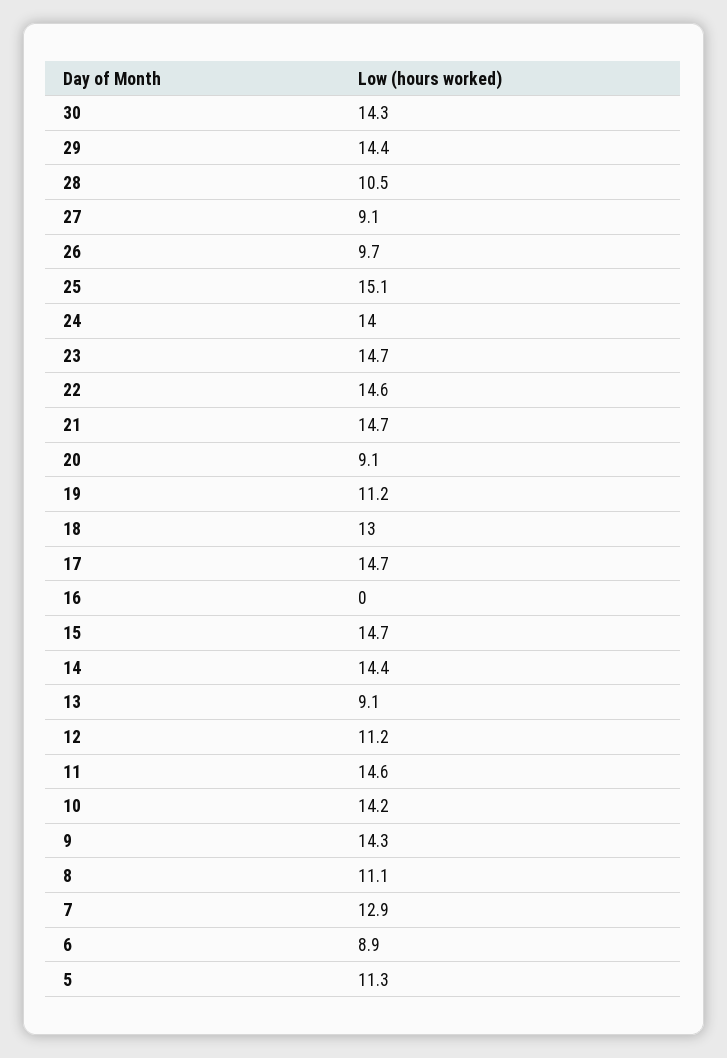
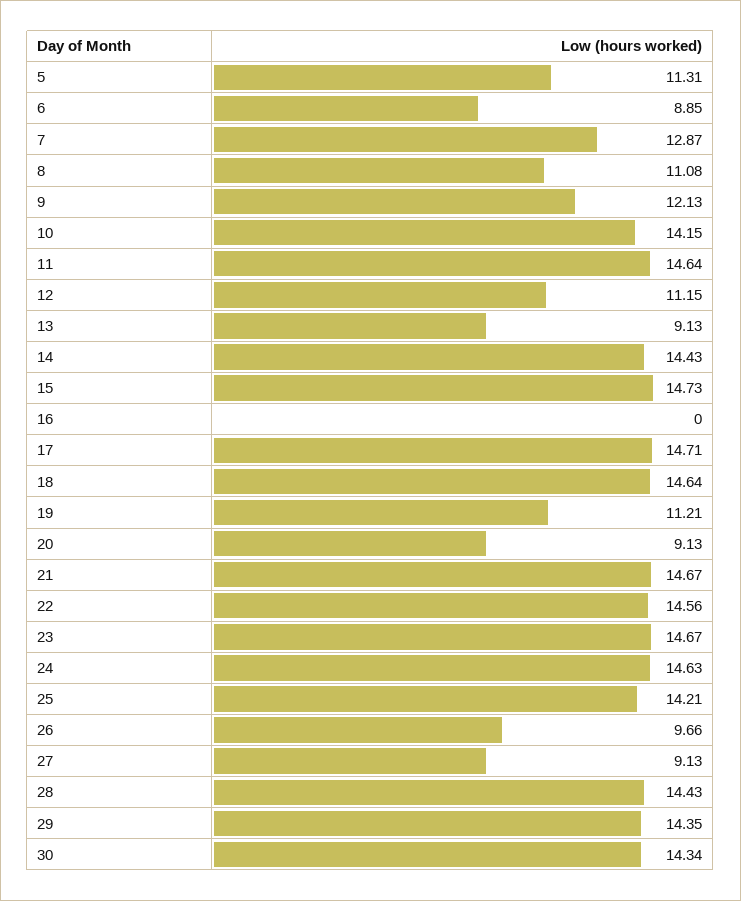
  {
    "30": 14.34,
    "29": 14.35,
-   "28": 10.5,
+   "28": 14.43,
    "27": 9.13,
    "26": 9.66,
-   "25": 15.1,
+   "25": 14.21,
-   "24": 14,
+   "24": 14.63,
    "23": 14.67,
    "22": 14.56,
    "21": 14.67,
    "20": 9.13,
    "19": 11.21,
-   "18": 13,
+   "18": 14.64,
    "17": 14.71,
    "16": 0,
    "15": 14.73,
    "14": 14.43,
    "13": 9.13,
    "12": 11.15,
    "11": 14.64,
    "10": 14.15,
-   "9": 14.3,
+   "9": 12.13,
    "8": 11.08,
    "7": 12.87,
    "6": 8.85,
    "5": 11.31
  }

